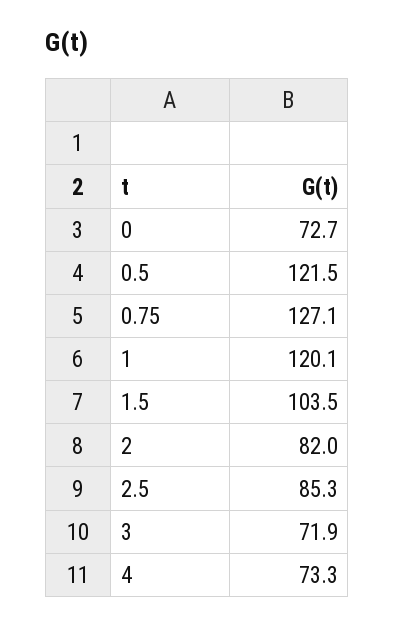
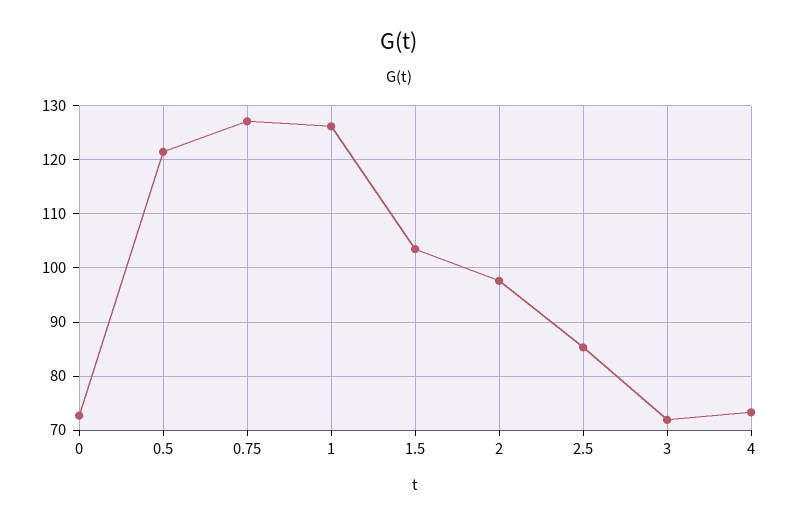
  {
    "0": 72.7,
    "0.5": 121.5,
    "0.75": 127.1,
-   "1": 120.1,
+   "1": 126,
    "1.5": 103.5,
-   "2": 82,
+   "2": 98,
    "2.5": 85.3,
    "3": 71.9,
    "4": 73.3
  }

